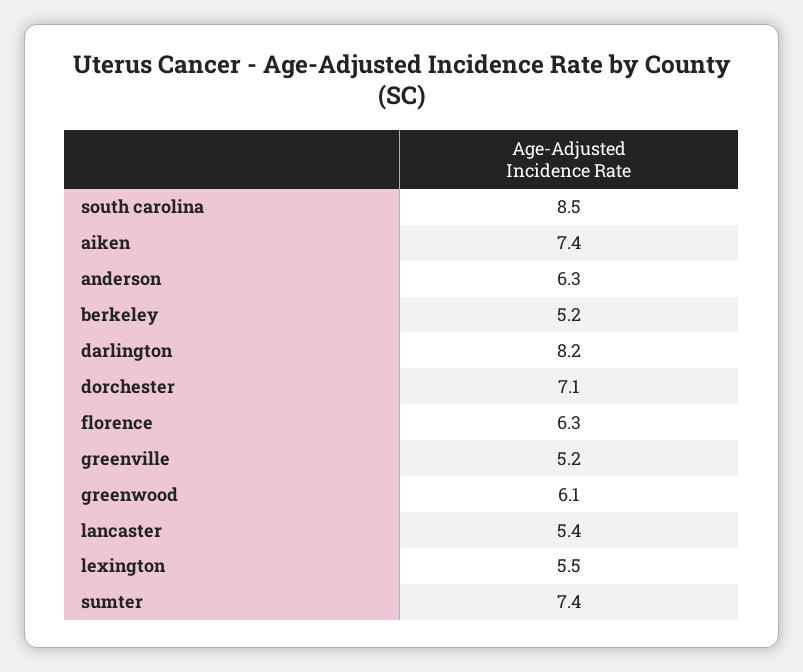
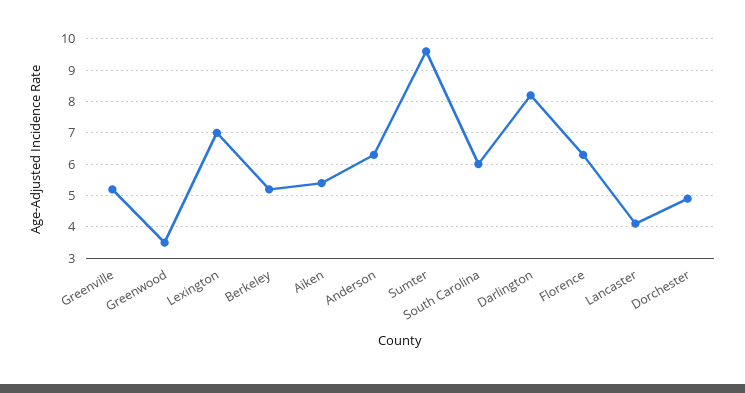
  {
-   "south carolina": 8.5,
+   "south carolina": 6,
-   "aiken": 7.4,
+   "aiken": 5.5,
    "anderson": 6.3,
    "berkeley": 5.2,
    "darlington": 8.2,
-   "dorchester": 7.1,
+   "dorchester": 5,
    "florence": 6.3,
    "greenville": 5.2,
-   "greenwood": 6.1,
+   "greenwood": 3.5,
-   "lancaster": 5.4,
+   "lancaster": 4,
-   "lexington": 5.5,
+   "lexington": 7,
-   "sumter": 7.4
+   "sumter": 9.5
  }

